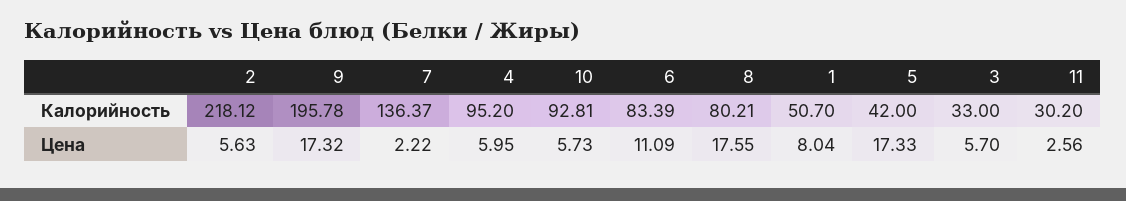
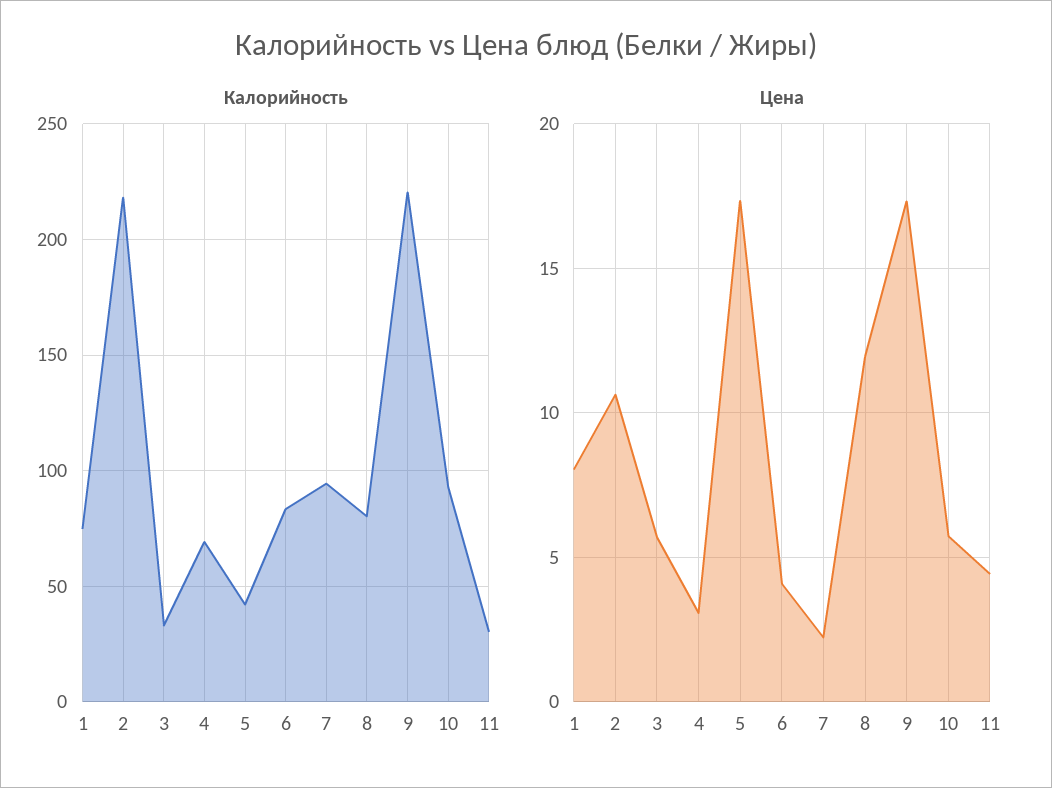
  {
    "Калорийность": {
      "2": 218.12,
-     "9": 195.78,
+     "9": 220,
-     "7": 136.37,
+     "7": 95,
-     "4": 95.2,
+     "4": 70,
      "10": 92.81,
      "6": 83.39,
      "8": 80.21,
-     "1": 50.7,
+     "1": 75,
      "5": 42,
      "3": 33,
      "11": 30.2
    },
    "Цена": {
-     "2": 5.63,
+     "2": 10.5,
      "9": 17.32,
      "7": 2.22,
-     "4": 5.95,
+     "4": 3,
      "10": 5.73,
-     "6": 11.09,
+     "6": 4,
-     "8": 17.55,
+     "8": 12,
      "1": 8.04,
      "5": 17.33,
      "3": 5.7,
-     "11": 2.56
+     "11": 4.5
    }
  }

